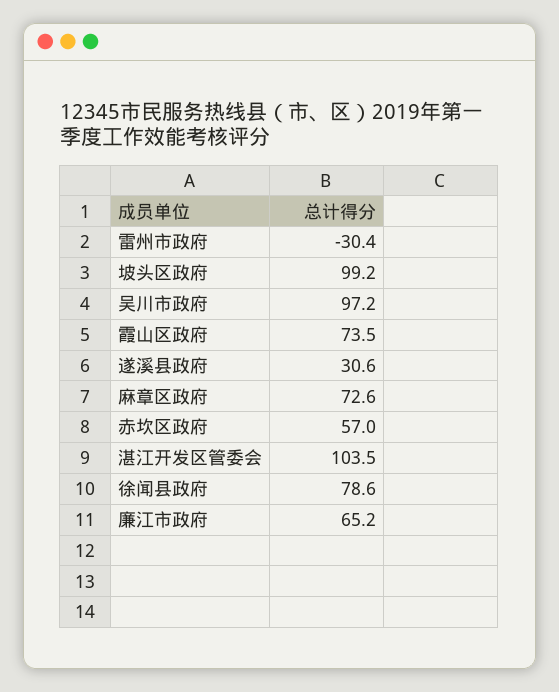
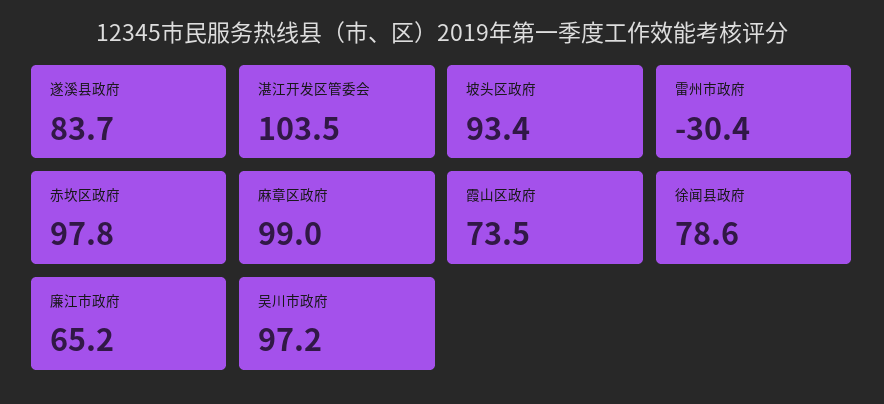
  {
    "雷州市政府": -30.4,
-   "坡头区政府": 99.2,
+   "坡头区政府": 93.4,
    "吴川市政府": 97.2,
    "霞山区政府": 73.5,
-   "遂溪县政府": 30.6,
+   "遂溪县政府": 83.7,
-   "麻章区政府": 72.6,
+   "麻章区政府": 99,
-   "赤坎区政府": 57,
+   "赤坎区政府": 97.8,
    "湛江开发区管委会": 103.5,
    "徐闻县政府": 78.6,
    "廉江市政府": 65.2
  }

